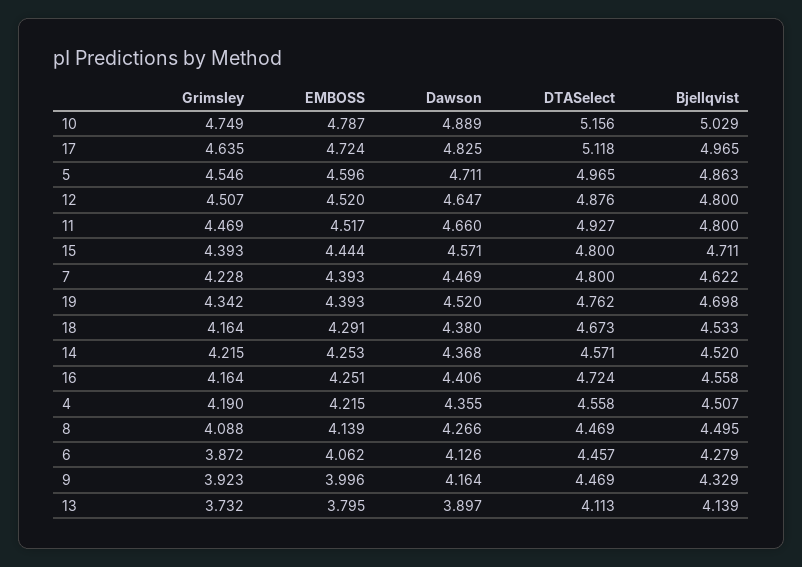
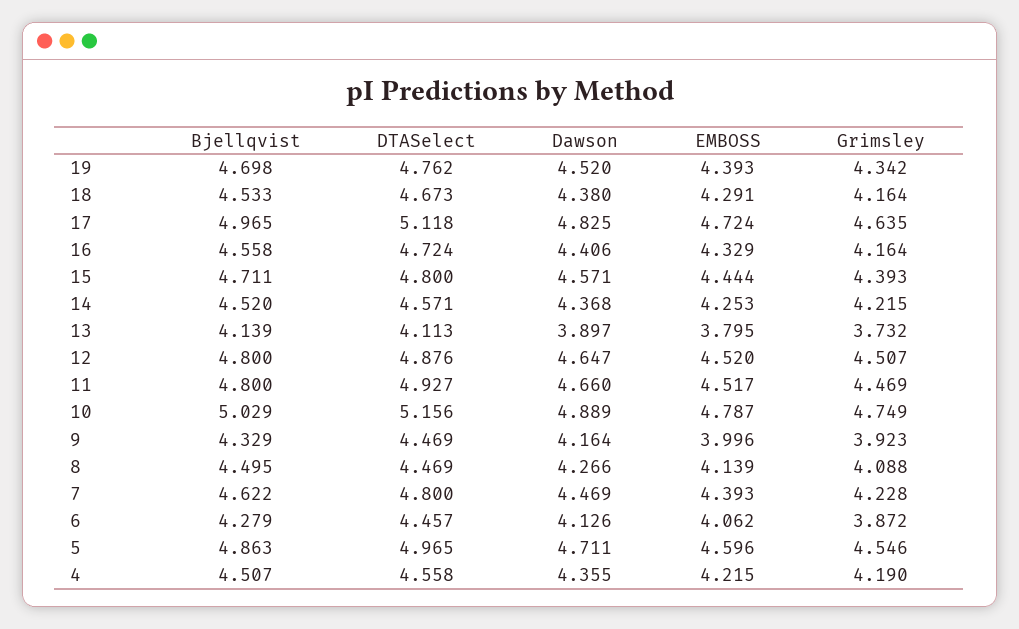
  {
    "Grimsley": {
      "10": 4.749,
      "17": 4.635,
      "5": 4.546,
      "12": 4.507,
      "11": 4.469,
      "15": 4.393,
      "7": 4.228,
      "19": 4.342,
      "18": 4.164,
      "14": 4.215,
      "16": 4.164,
      "4": 4.19,
      "8": 4.088,
      "6": 3.872,
      "9": 3.923,
      "13": 3.732
    },
    "EMBOSS": {
      "10": 4.787,
      "17": 4.724,
      "5": 4.596,
      "12": 4.52,
      "11": 4.517,
      "15": 4.444,
      "7": 4.393,
      "19": 4.393,
      "18": 4.291,
      "14": 4.253,
-     "16": 4.251,
+     "16": 4.329,
      "4": 4.215,
      "8": 4.139,
      "6": 4.062,
      "9": 3.996,
      "13": 3.795
    },
    "Dawson": {
      "10": 4.889,
      "17": 4.825,
      "5": 4.711,
      "12": 4.647,
      "11": 4.66,
      "15": 4.571,
      "7": 4.469,
      "19": 4.52,
      "18": 4.38,
      "14": 4.368,
      "16": 4.406,
      "4": 4.355,
      "8": 4.266,
      "6": 4.126,
      "9": 4.164,
      "13": 3.897
    },
    "DTASelect": {
      "10": 5.156,
      "17": 5.118,
      "5": 4.965,
      "12": 4.876,
      "11": 4.927,
      "15": 4.8,
      "7": 4.8,
      "19": 4.762,
      "18": 4.673,
      "14": 4.571,
      "16": 4.724,
      "4": 4.558,
      "8": 4.469,
      "6": 4.457,
      "9": 4.469,
      "13": 4.113
    },
    "Bjellqvist": {
      "10": 5.029,
      "17": 4.965,
      "5": 4.863,
      "12": 4.8,
      "11": 4.8,
      "15": 4.711,
      "7": 4.622,
      "19": 4.698,
      "18": 4.533,
      "14": 4.52,
      "16": 4.558,
      "4": 4.507,
      "8": 4.495,
      "6": 4.279,
      "9": 4.329,
      "13": 4.139
    }
  }

